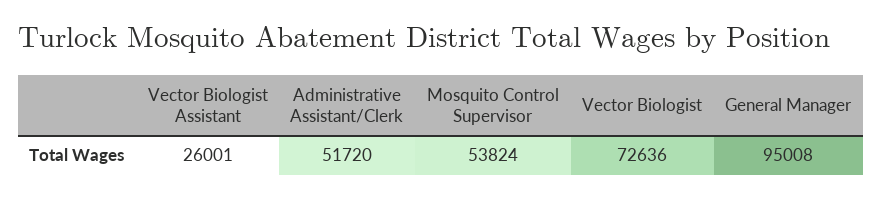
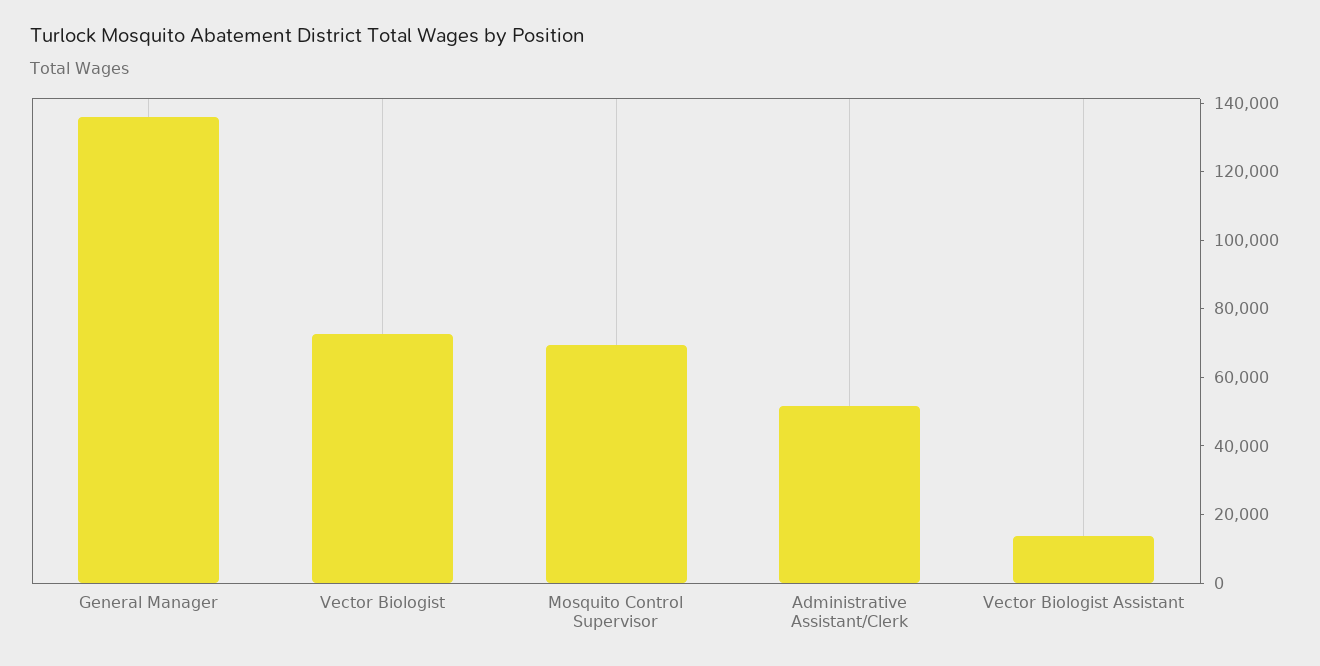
  {
-   "Vector Biologist Assistant": 26001,
+   "Vector Biologist Assistant": 15000,
    "Administrative Assistant/Clerk": 51720,
-   "Mosquito Control Supervisor": 53824,
+   "Mosquito Control Supervisor": 70000,
    "Vector Biologist": 72636,
-   "General Manager": 95008
+   "General Manager": 135000
  }

